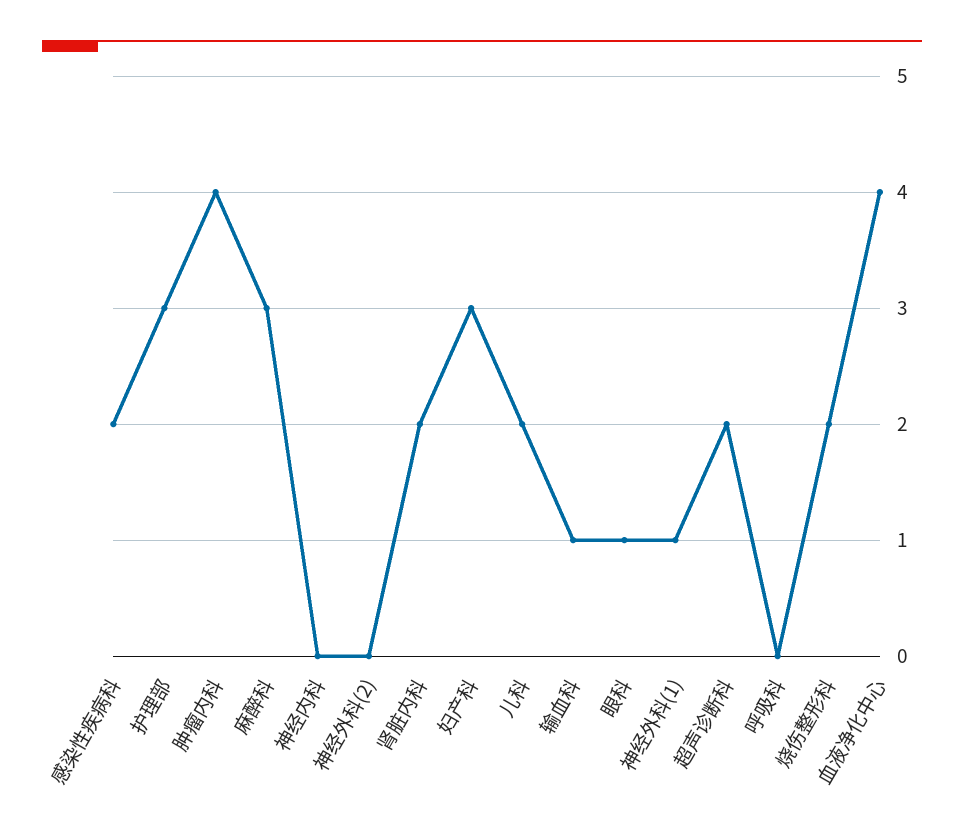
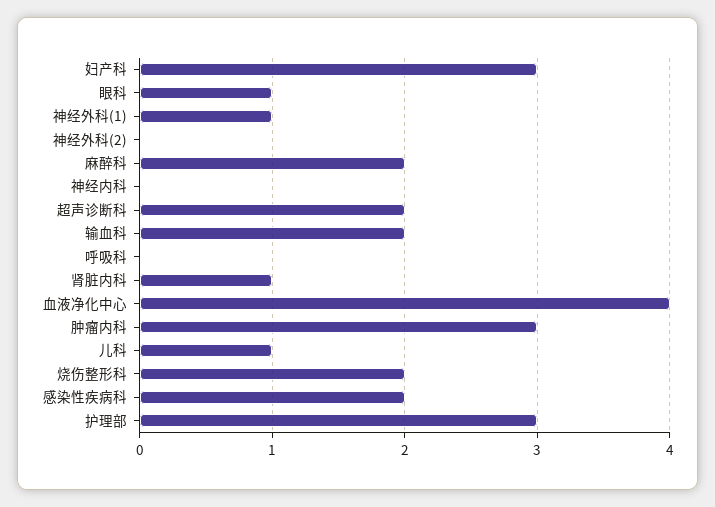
  {
    "感染性疾病科": 2,
    "护理部": 3,
-   "肿瘤内科": 4,
+   "肿瘤内科": 3,
-   "麻醉科": 3,
+   "麻醉科": 2,
    "神经内科": 0,
    "神经外科(2)": 0,
-   "肾脏内科": 2,
+   "肾脏内科": 1,
    "妇产科": 3,
-   "儿科": 2,
+   "儿科": 1,
-   "输血科": 1,
+   "输血科": 2,
    "眼科": 1,
    "神经外科(1)": 1,
    "超声诊断科": 2,
    "呼吸科": 0,
    "烧伤整形科": 2,
    "血液净化中心": 4
  }

